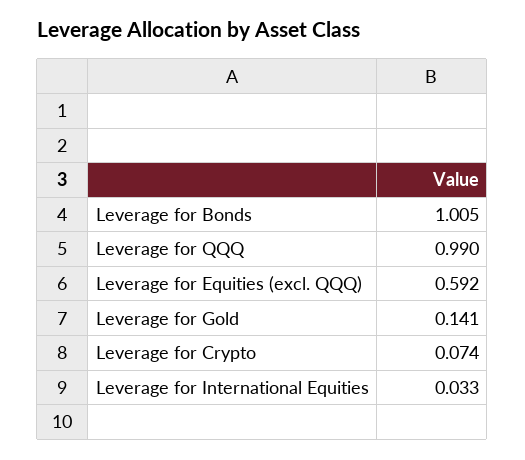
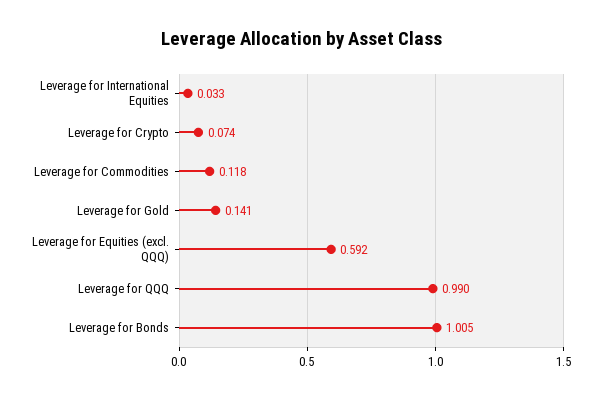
  {
    "Leverage for Bonds": 1.005,
    "Leverage for QQQ": 0.99,
    "Leverage for Equities (excl. QQQ)": 0.592,
    "Leverage for Gold": 0.141,
    "Leverage for Crypto": 0.074,
-   "Leverage for International Equities": 0.033
+   "Leverage for International Equities": 0.033,
+   "Leverage for Commodities": 0.118
  }

